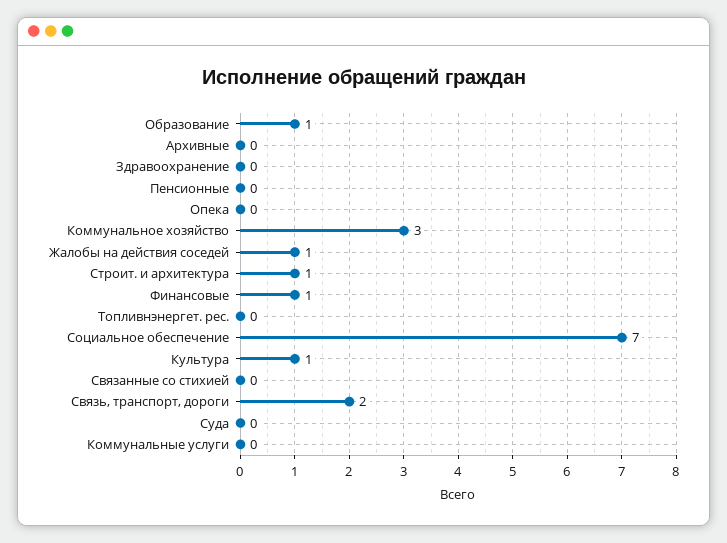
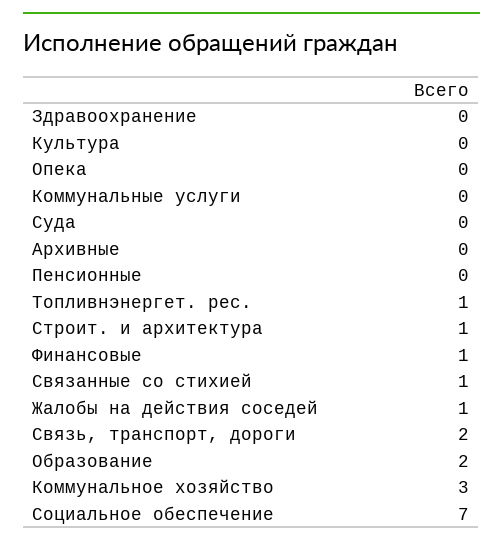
  {
-   "Образование": 1,
+   "Образование": 2,
    "Архивные": 0,
    "Здравоохранение": 0,
    "Пенсионные": 0,
    "Опека": 0,
    "Коммунальное хозяйство": 3,
    "Жалобы на действия соседей": 1,
    "Строит. и архитектура": 1,
    "Финансовые": 1,
-   "Топливнэнергет. рес.": 0,
+   "Топливнэнергет. рес.": 1,
    "Социальное обеспечение": 7,
-   "Культура": 1,
+   "Культура": 0,
-   "Связанные со стихией": 0,
+   "Связанные со стихией": 1,
    "Связь, транспорт, дороги": 2,
    "Суда": 0,
    "Коммунальные услуги": 0
  }

